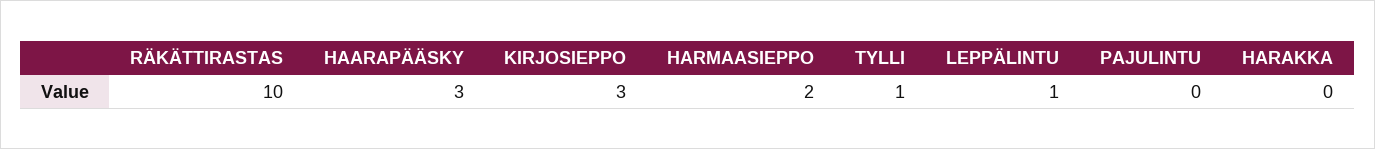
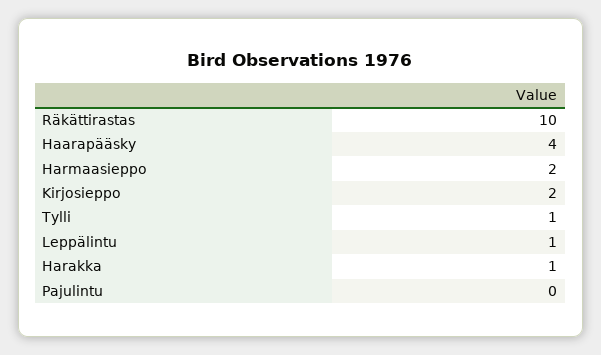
  {
    "RÄKÄTTIRASTAS": 10,
-   "HAARAPÄÄSKY": 3,
+   "HAARAPÄÄSKY": 4,
-   "KIRJOSIEPPO": 3,
+   "KIRJOSIEPPO": 2,
    "HARMAASIEPPO": 2,
    "TYLLI": 1,
    "LEPPÄLINTU": 1,
    "PAJULINTU": 0,
-   "HARAKKA": 0
+   "HARAKKA": 1
  }

